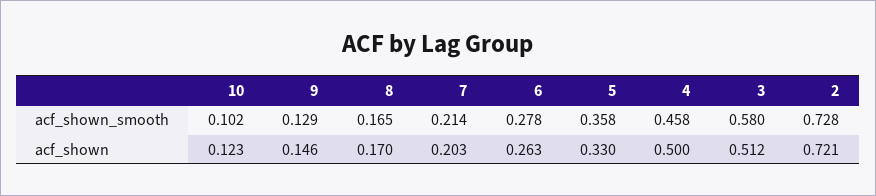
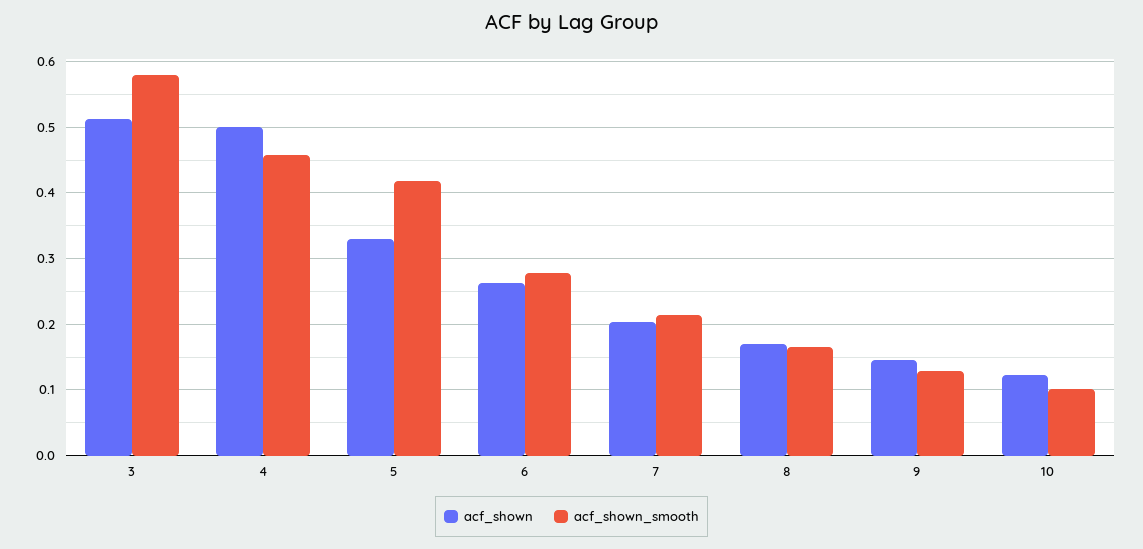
  {
    "acf_shown_smooth": {
      "10": 0.102,
      "9": 0.129,
      "8": 0.165,
      "7": 0.214,
      "6": 0.278,
-     "5": 0.358,
+     "5": 0.42,
      "4": 0.458,
-     "3": 0.58,
+     "3": 0.58
-     "2": 0.728
    },
    "acf_shown": {
      "10": 0.123,
      "9": 0.146,
      "8": 0.17,
      "7": 0.203,
      "6": 0.263,
      "5": 0.33,
      "4": 0.5,
-     "3": 0.512,
+     "3": 0.512
-     "2": 0.721
    }
  }

